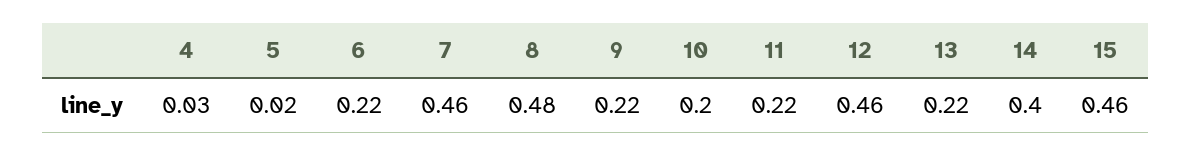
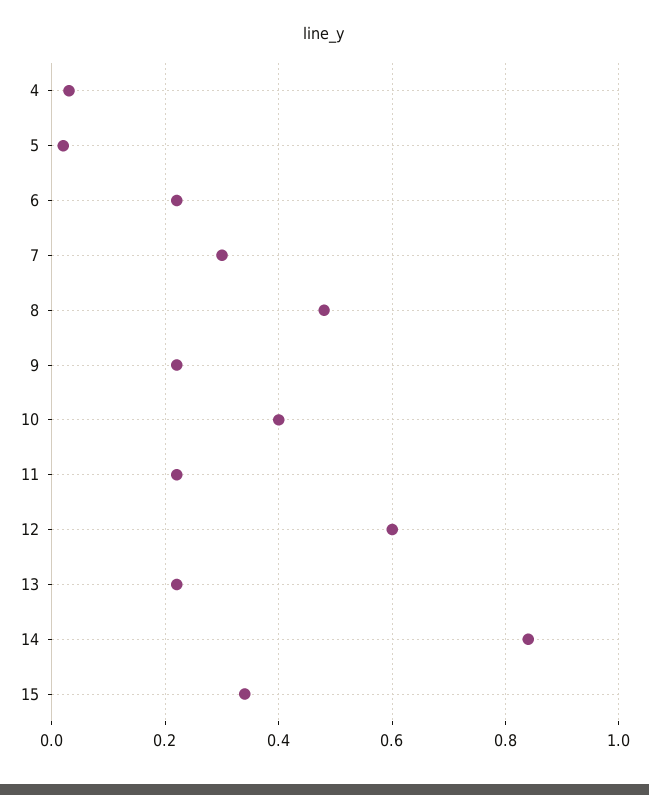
  {
    "4": 0.03,
    "5": 0.02,
    "6": 0.22,
-   "7": 0.46,
+   "7": 0.3,
    "8": 0.48,
    "9": 0.22,
-   "10": 0.2,
+   "10": 0.4,
    "11": 0.22,
-   "12": 0.46,
+   "12": 0.6,
    "13": 0.22,
-   "14": 0.4,
+   "14": 0.85,
-   "15": 0.46
+   "15": 0.35
  }

